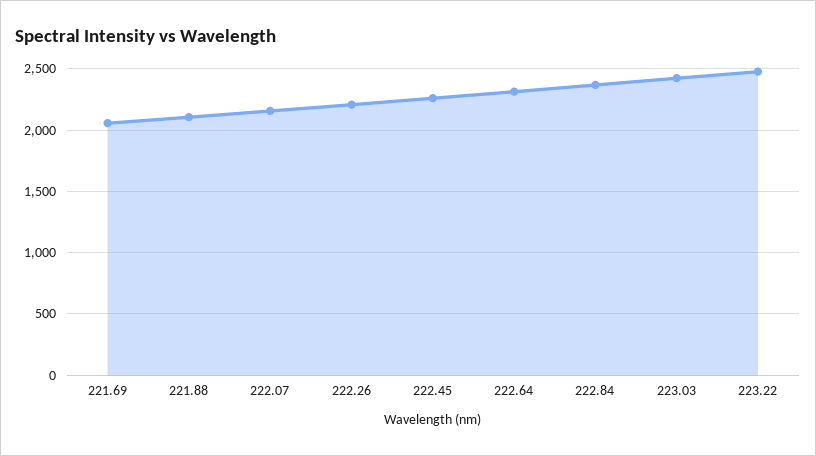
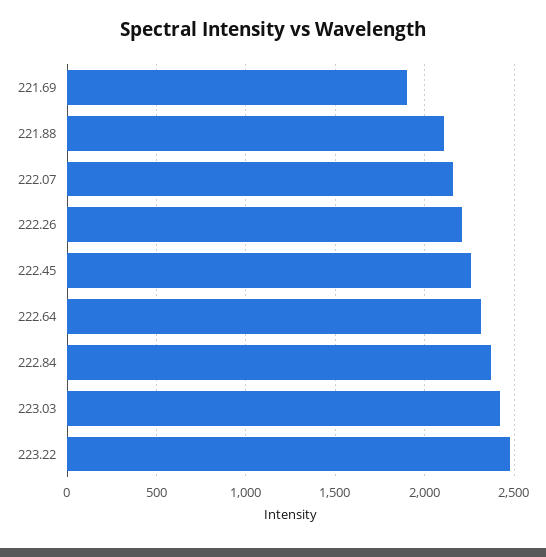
  {
-   "221.69": 2050,
+   "221.69": 1900,
    "221.88": 2100,
    "222.07": 2150,
    "222.26": 2200,
    "222.45": 2250,
    "222.64": 2300,
    "222.84": 2350,
    "223.03": 2400,
    "223.22": 2500
  }

